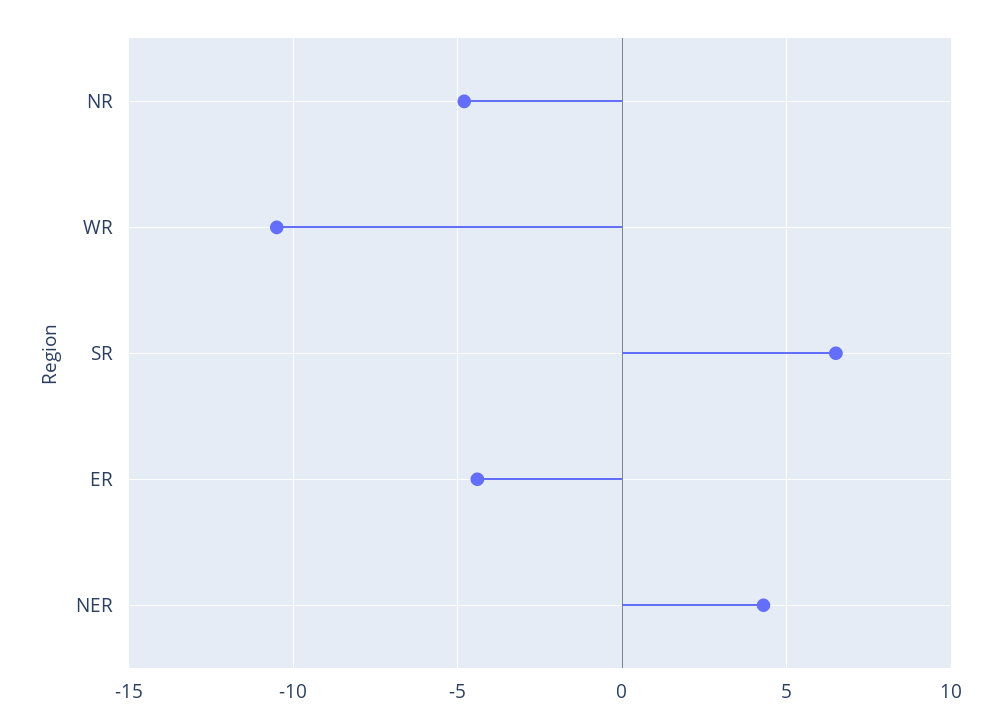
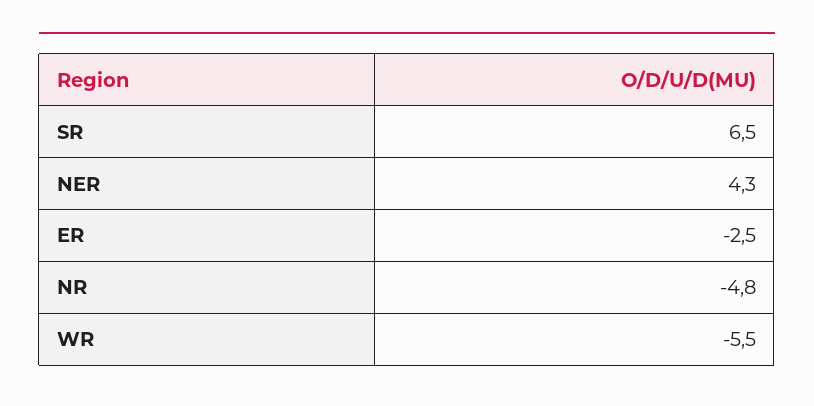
  {
    "NR": -4.8,
-   "WR": -10.5,
+   "WR": -5.5,
    "SR": 6.5,
-   "ER": -4.5,
+   "ER": -2.5,
    "NER": 4.3
  }

